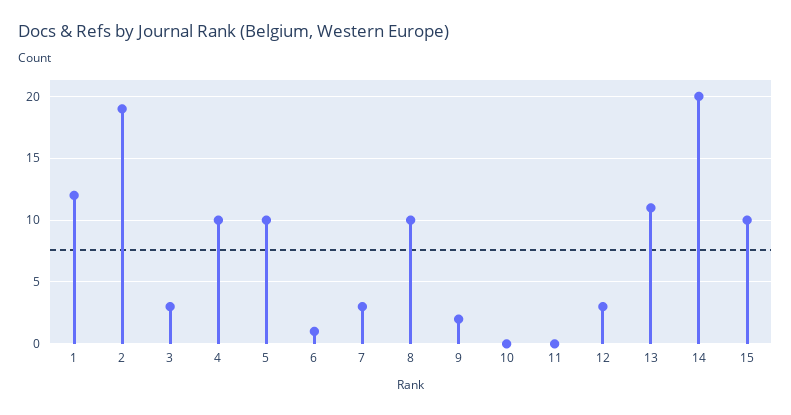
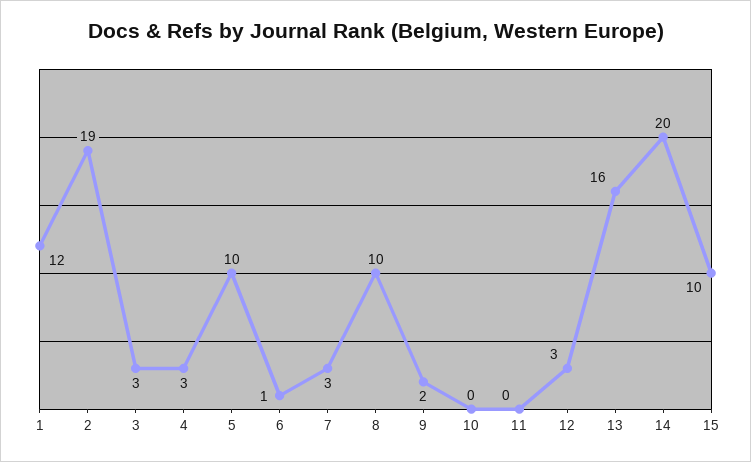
  {
    "1": 12,
    "2": 19,
    "3": 3,
-   "4": 10,
+   "4": 3,
    "5": 10,
    "6": 1,
    "7": 3,
    "8": 10,
    "9": 2,
    "10": 0,
    "11": 0,
    "12": 3,
-   "13": 11,
+   "13": 16,
    "14": 20,
    "15": 10
  }

